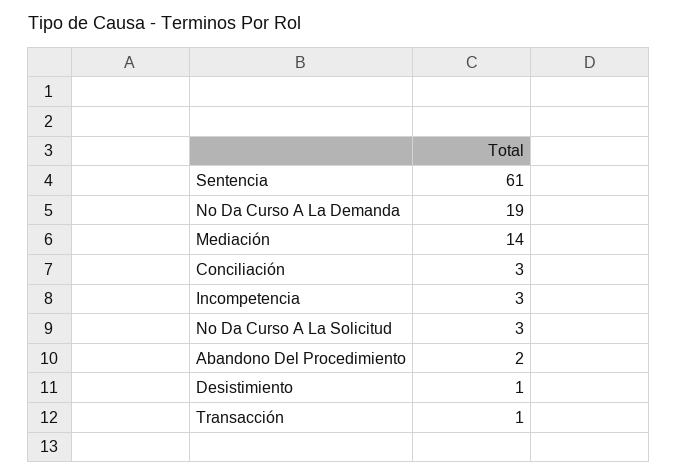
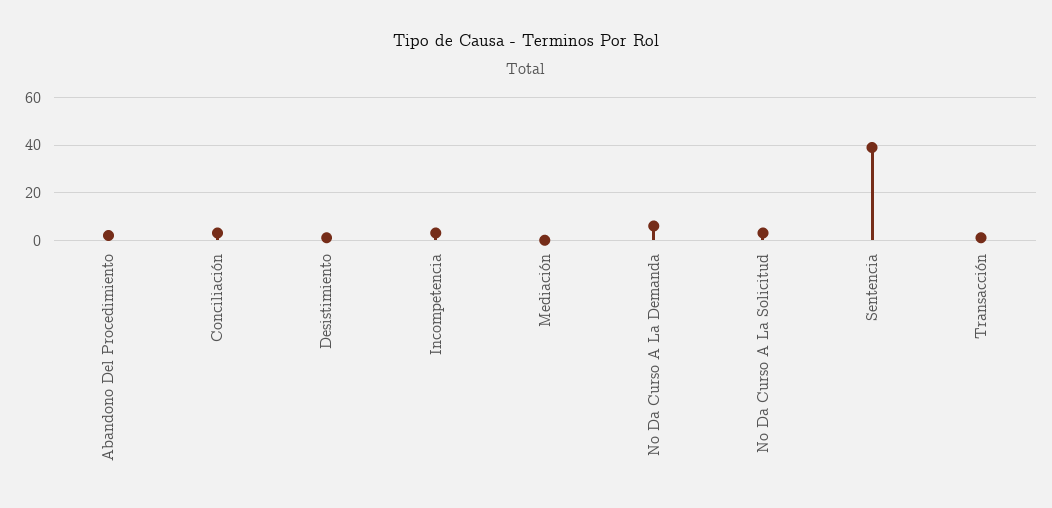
  {
-   "Sentencia": 61,
+   "Sentencia": 40,
-   "No Da Curso A La Demanda": 19,
+   "No Da Curso A La Demanda": 5,
-   "Mediación": 14,
+   "Mediación": 0,
    "Conciliación": 3,
    "Incompetencia": 3,
    "No Da Curso A La Solicitud": 3,
    "Abandono Del Procedimiento": 2,
    "Desistimiento": 1,
    "Transacción": 1
  }

